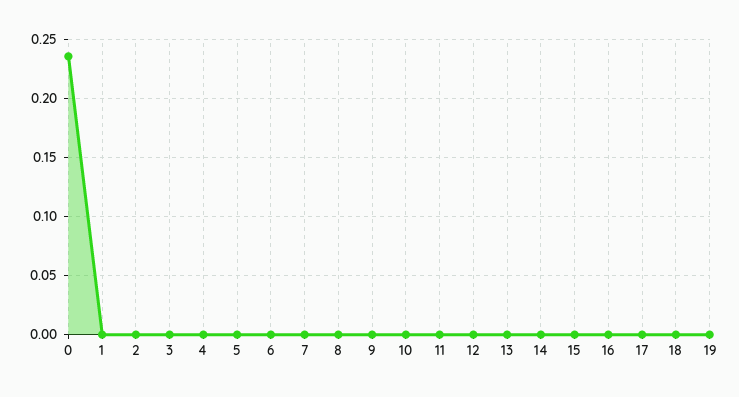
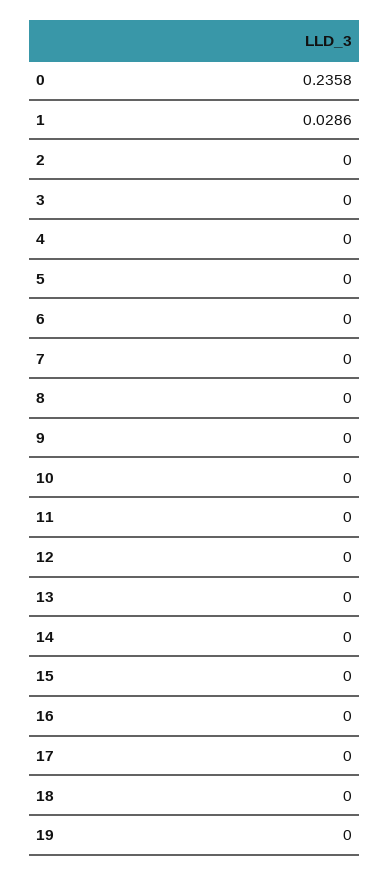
  {
    "0": 0.2358,
-   "1": 0,
+   "1": 0.0286,
    "2": 0,
    "3": 0,
    "4": 0,
    "5": 0,
    "6": 0,
    "7": 0,
    "8": 0,
    "9": 0,
    "10": 0,
    "11": 0,
    "12": 0,
    "13": 0,
    "14": 0,
    "15": 0,
    "16": 0,
    "17": 0,
    "18": 0,
    "19": 0
  }

